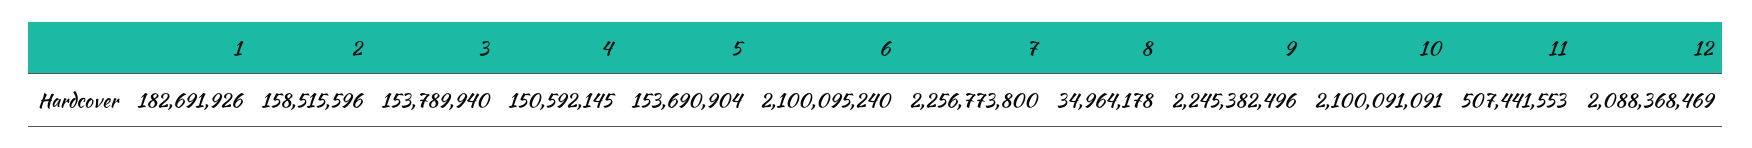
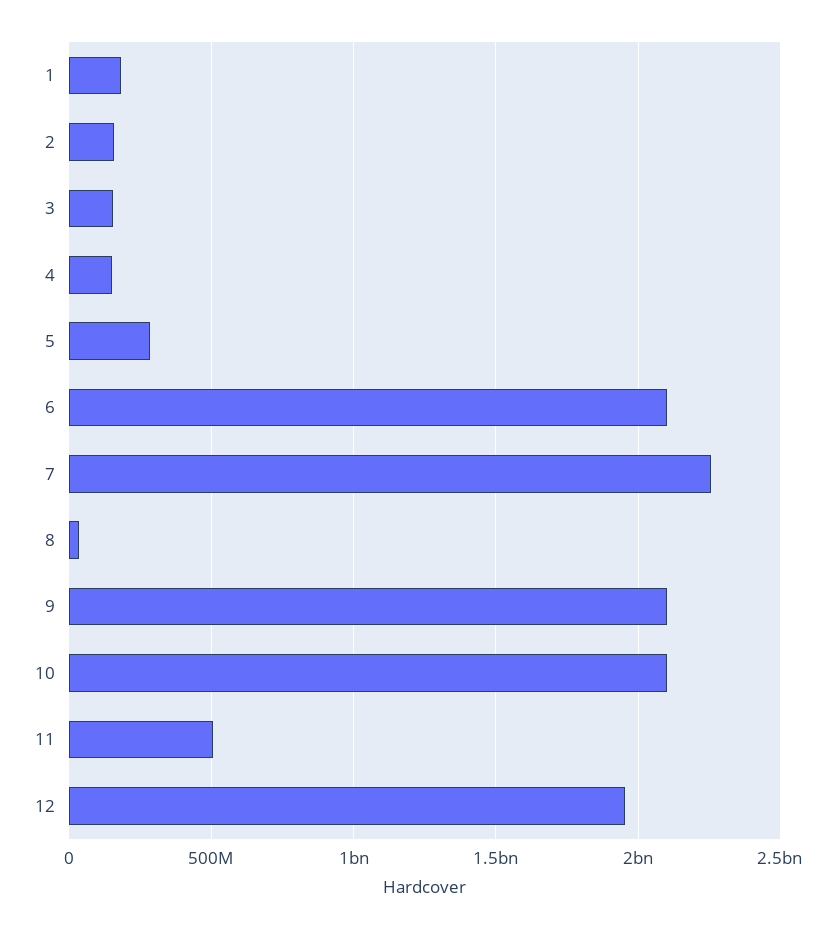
  {
    "1": 182691926,
    "2": 158515596,
    "3": 153789940,
    "4": 150592145,
-   "5": 153690904,
+   "5": 300000000,
    "6": 2100095240,
    "7": 2256773800,
    "8": 34964178,
-   "9": 2245382496,
+   "9": 2100000000,
    "10": 2100091091,
    "11": 507441553,
-   "12": 2088368469
+   "12": 1950000000
  }

